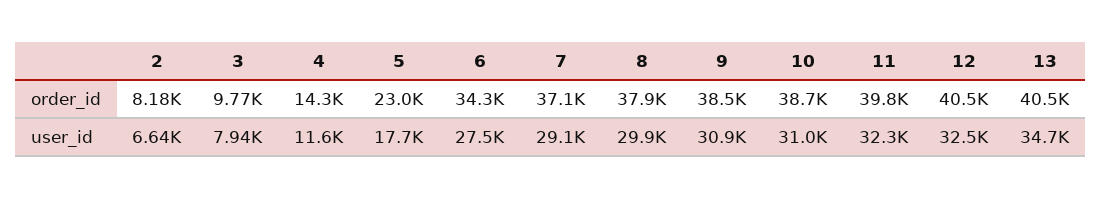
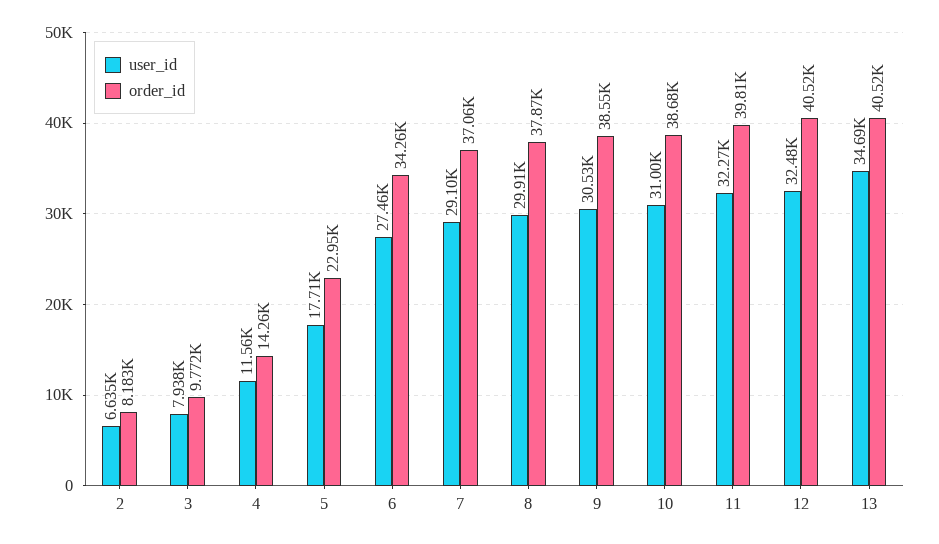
  {
    "order_id": {
      "2": 8183,
      "3": 9772,
      "4": 14260,
      "5": 22950,
      "6": 34260,
      "7": 37060,
      "8": 37870,
      "9": 38550,
      "10": 38680,
      "11": 39810,
      "12": 40520,
      "13": 40520
    },
    "user_id": {
      "2": 6635,
      "3": 7938,
      "4": 11560,
      "5": 17710,
      "6": 27460,
      "7": 29100,
      "8": 29910,
-     "9": 30900,
+     "9": 30530,
      "10": 31000,
      "11": 32270,
      "12": 32480,
      "13": 34690
    }
  }

